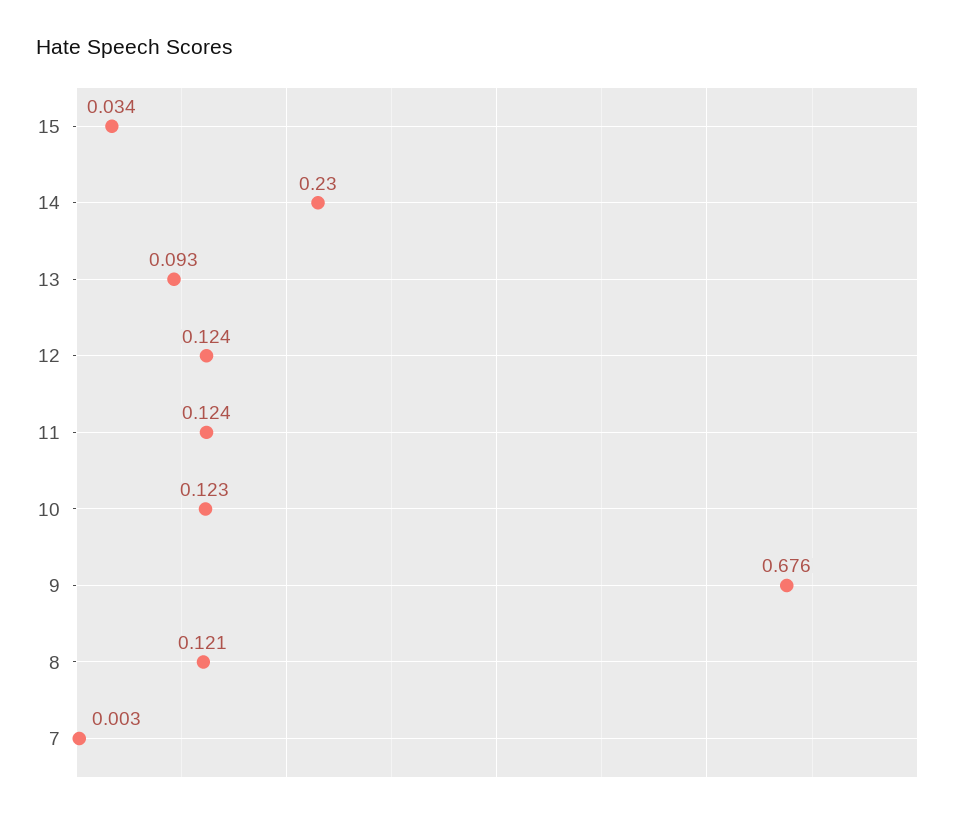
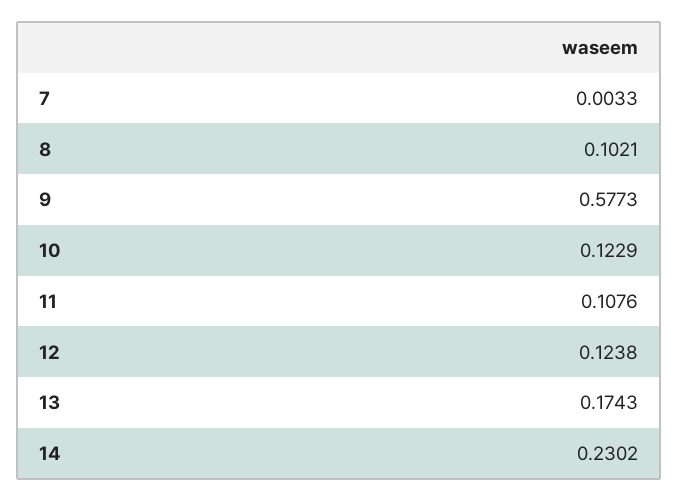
  {
-   "15": 0.034,
    "14": 0.2302,
-   "13": 0.093,
+   "13": 0.1743,
    "12": 0.1238,
-   "11": 0.124,
+   "11": 0.1076,
    "10": 0.1229,
-   "9": 0.676,
+   "9": 0.5773,
-   "8": 0.121,
+   "8": 0.1021,
    "7": 0.0033
  }

